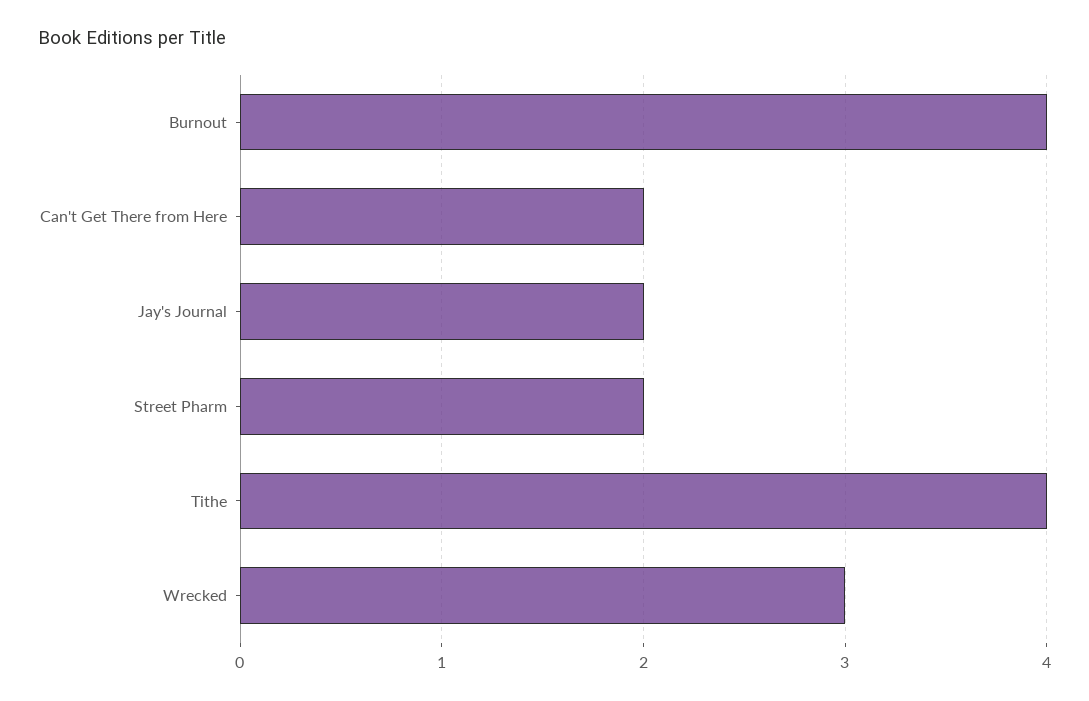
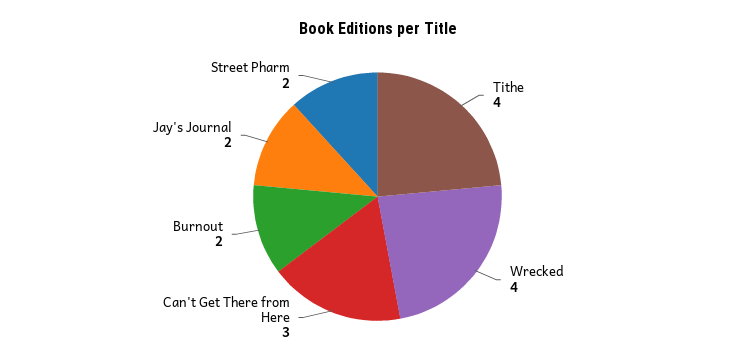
  {
-   "Burnout": 4,
+   "Burnout": 2,
-   "Can't Get There from Here": 2,
+   "Can't Get There from Here": 3,
    "Jay's Journal": 2,
    "Street Pharm": 2,
    "Tithe": 4,
-   "Wrecked": 3
+   "Wrecked": 4
  }

